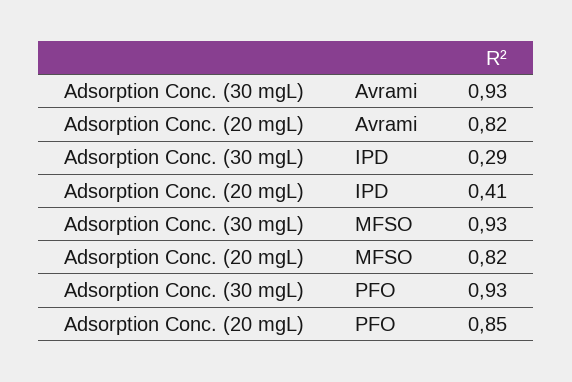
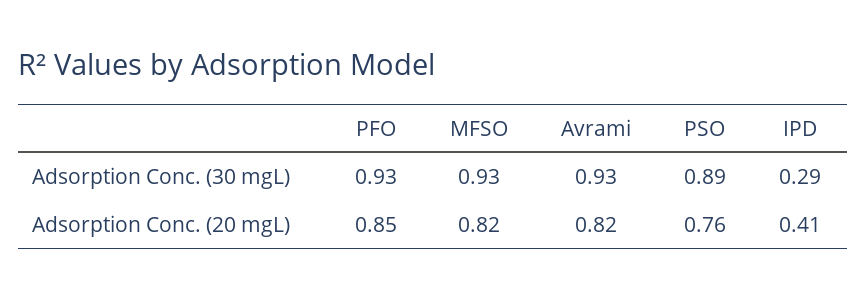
  {
    "Adsorption Conc. (30 mgL)": {
      "Avrami": 0.93,
      "IPD": 0.29,
      "MFSO": 0.93,
-     "PFO": 0.93
+     "PFO": 0.93,
+     "PSO": 0.89
    },
    "Adsorption Conc. (20 mgL)": {
      "Avrami": 0.82,
      "IPD": 0.41,
      "MFSO": 0.82,
-     "PFO": 0.85
+     "PFO": 0.85,
+     "PSO": 0.76
    }
  }

